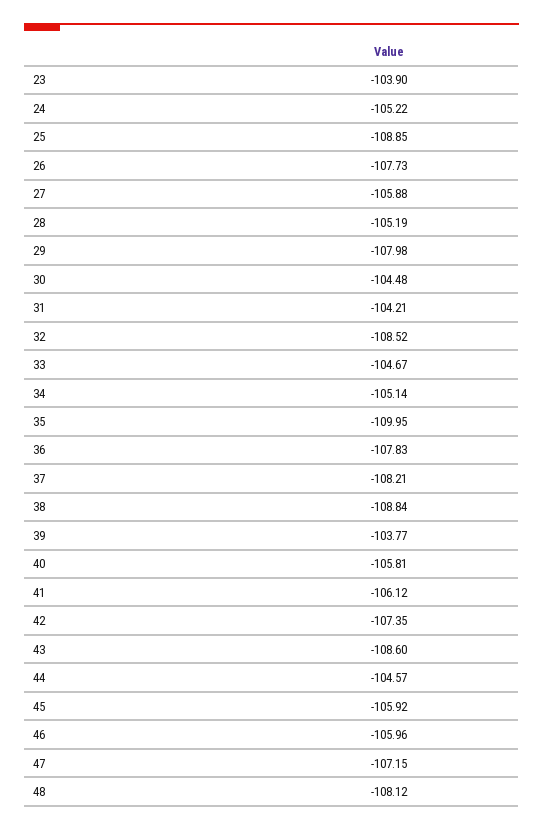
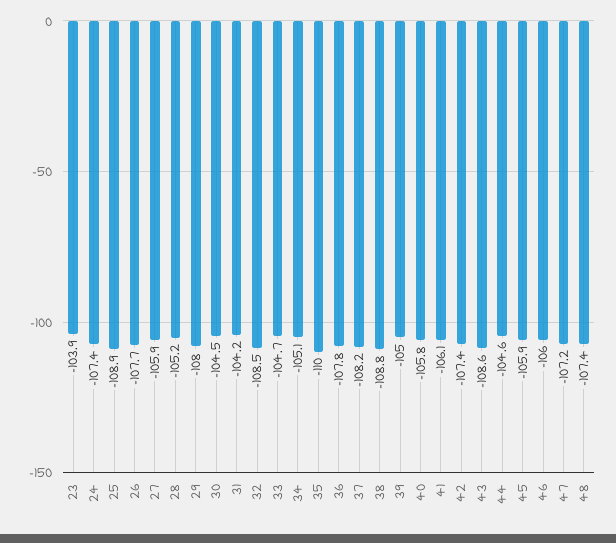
  {
    "23": -103.9,
-   "24": -105.22,
+   "24": -107.4,
    "25": -108.85,
    "26": -107.73,
    "27": -105.88,
    "28": -105.19,
    "29": -107.98,
    "30": -104.48,
    "31": -104.21,
    "32": -108.52,
    "33": -104.67,
    "34": -105.14,
    "35": -109.95,
    "36": -107.83,
    "37": -108.21,
    "38": -108.84,
-   "39": -103.77,
+   "39": -105,
    "40": -105.81,
    "41": -106.12,
    "42": -107.35,
    "43": -108.6,
    "44": -104.57,
    "45": -105.92,
    "46": -105.96,
    "47": -107.15,
-   "48": -108.12
+   "48": -107.4
  }

